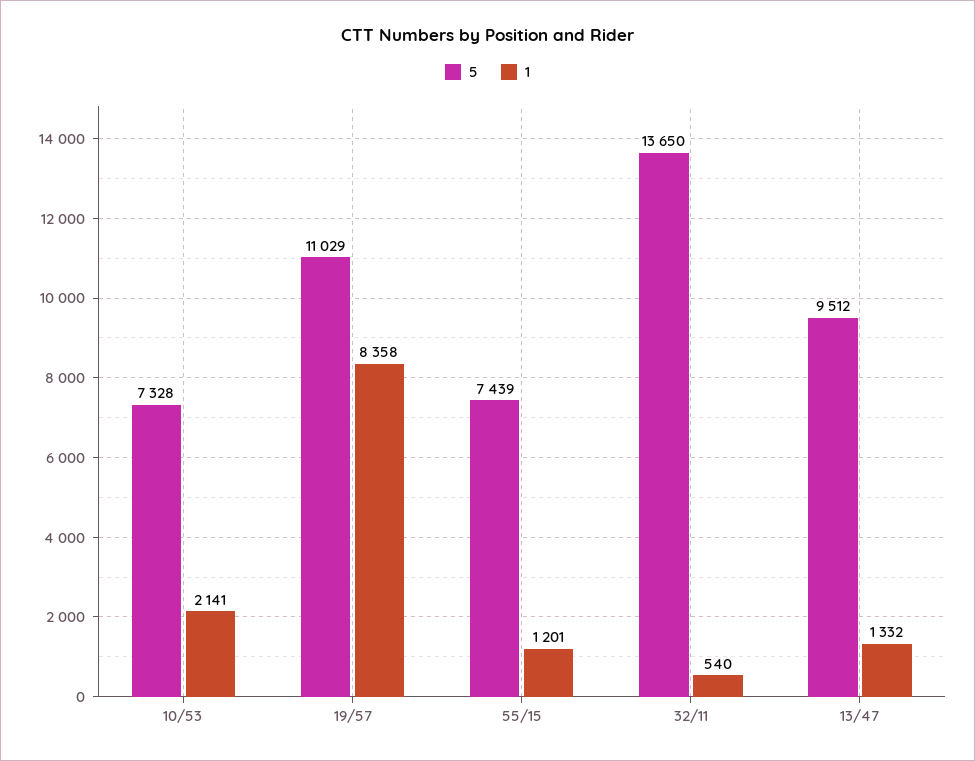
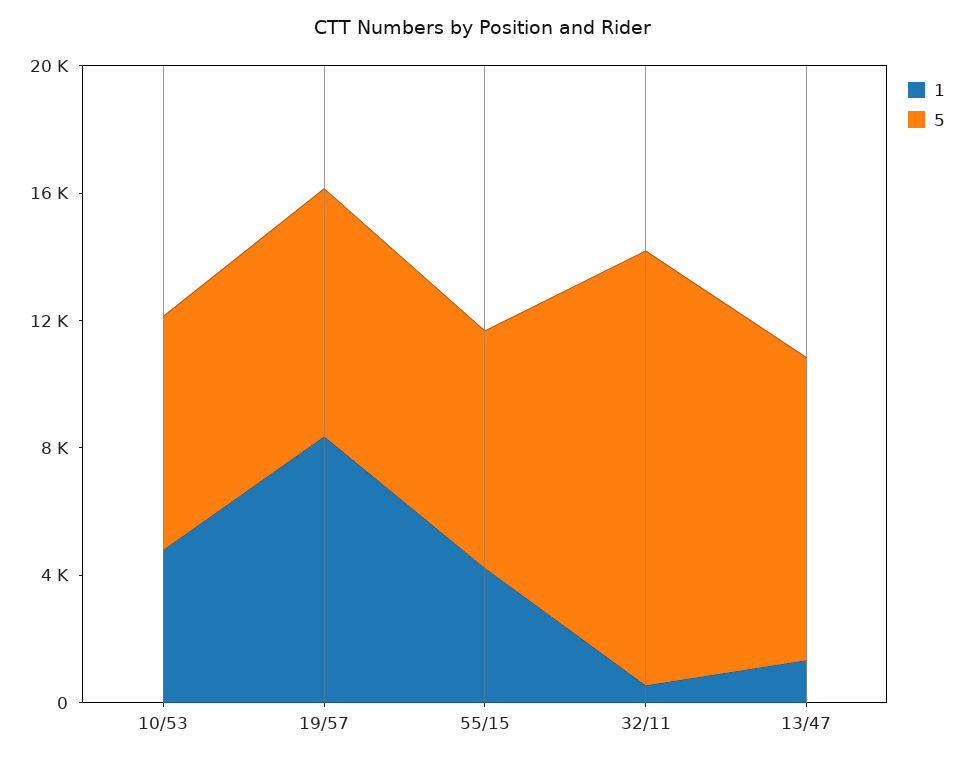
  {
    "5": {
      "10/53": 7328,
-     "19/57": 11029,
+     "19/57": 8000,
      "55/15": 7439,
      "32/11": 13650,
      "13/47": 9512
    },
    "1": {
-     "10/53": 2141,
+     "10/53": 5000,
      "19/57": 8358,
-     "55/15": 1201,
+     "55/15": 4000,
      "32/11": 540,
      "13/47": 1332
    }
  }

